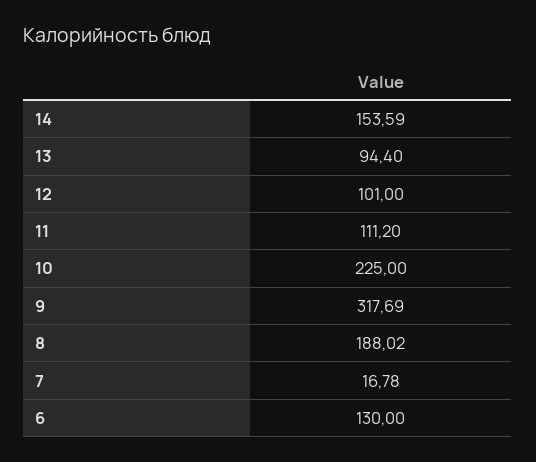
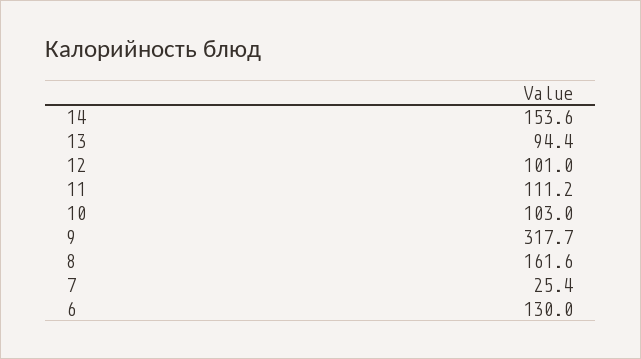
  {
    "14": 153.59,
    "13": 94.4,
    "12": 101,
    "11": 111.2,
-   "10": 225,
+   "10": 103,
    "9": 317.69,
-   "8": 188.02,
+   "8": 161.6,
-   "7": 16.78,
+   "7": 25.4,
    "6": 130
  }

